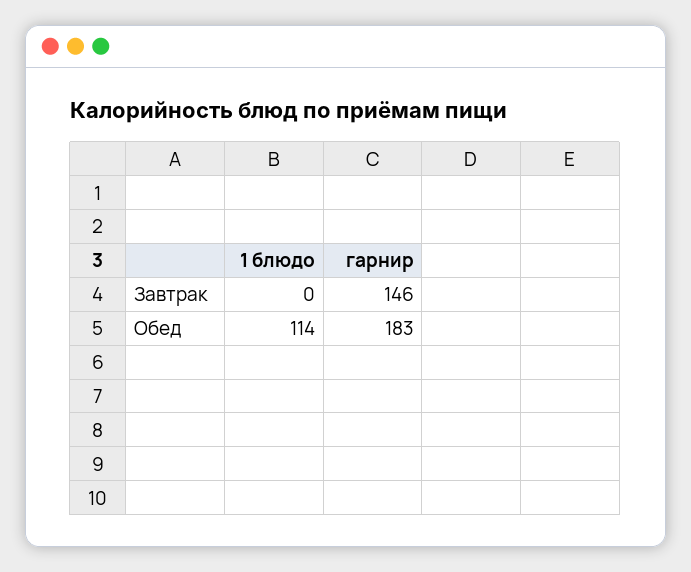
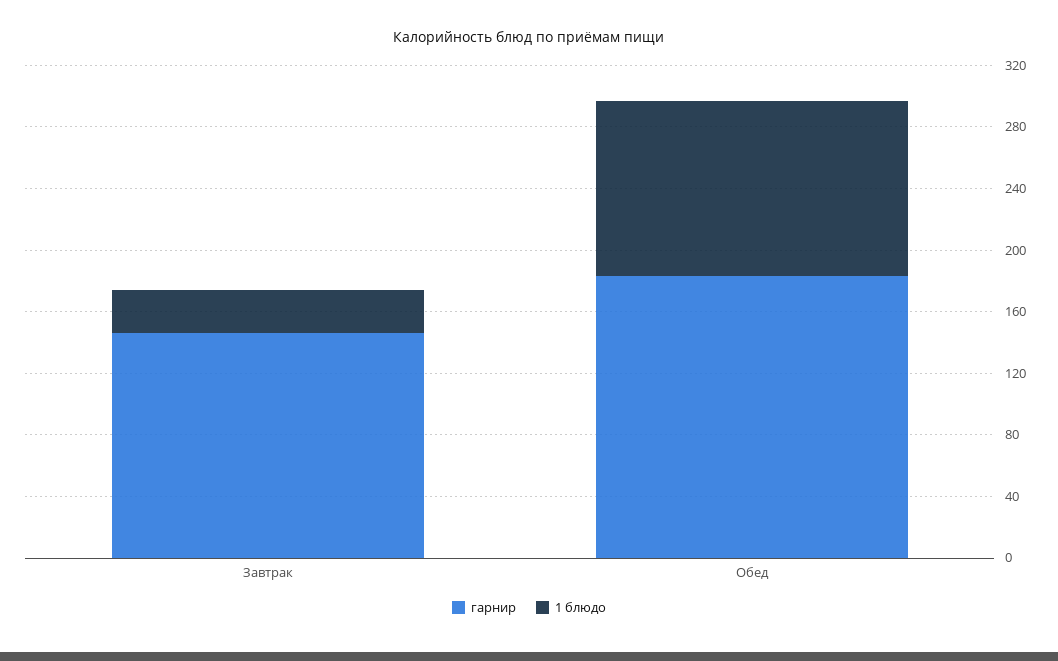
  {
    "1 блюдо": {
-     "Завтрак": 0,
+     "Завтрак": 30,
      "Обед": 114
    },
    "гарнир": {
      "Завтрак": 146,
      "Обед": 183
    }
  }

